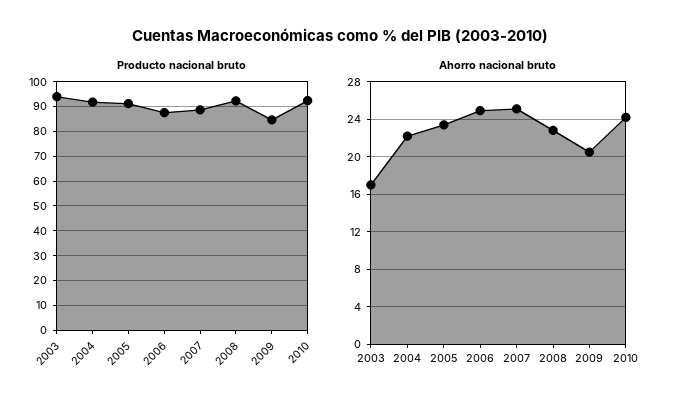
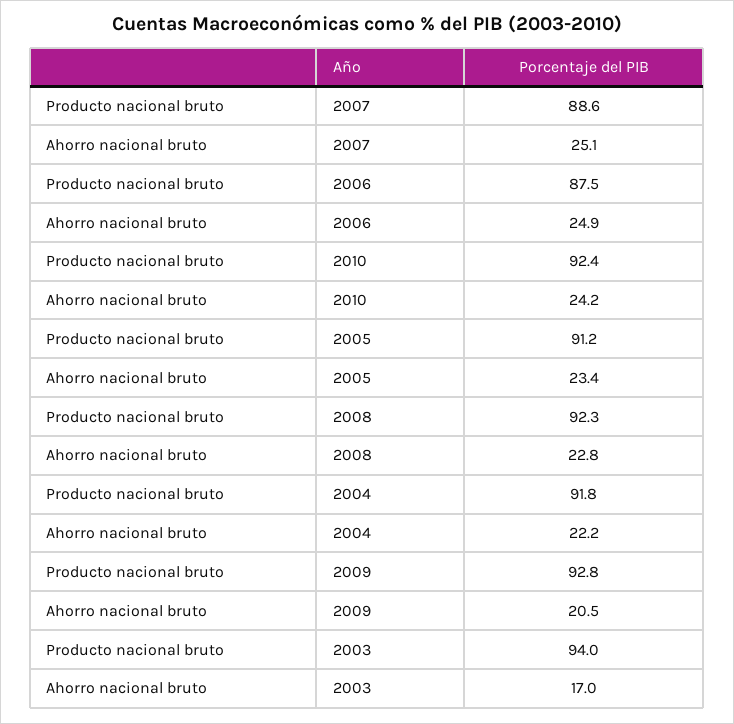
  {
    "Producto nacional bruto": {
      "2003": 94,
      "2004": 91.8,
      "2005": 91.2,
      "2006": 87.5,
      "2007": 88.6,
      "2008": 92.3,
-     "2009": 85,
+     "2009": 92.8,
      "2010": 92.4
    },
    "Ahorro nacional bruto": {
      "2003": 17,
      "2004": 22.2,
      "2005": 23.4,
      "2006": 24.9,
      "2007": 25.1,
      "2008": 22.8,
      "2009": 20.5,
      "2010": 24.2
    }
  }

